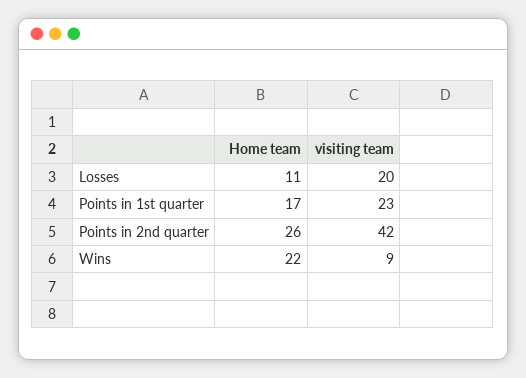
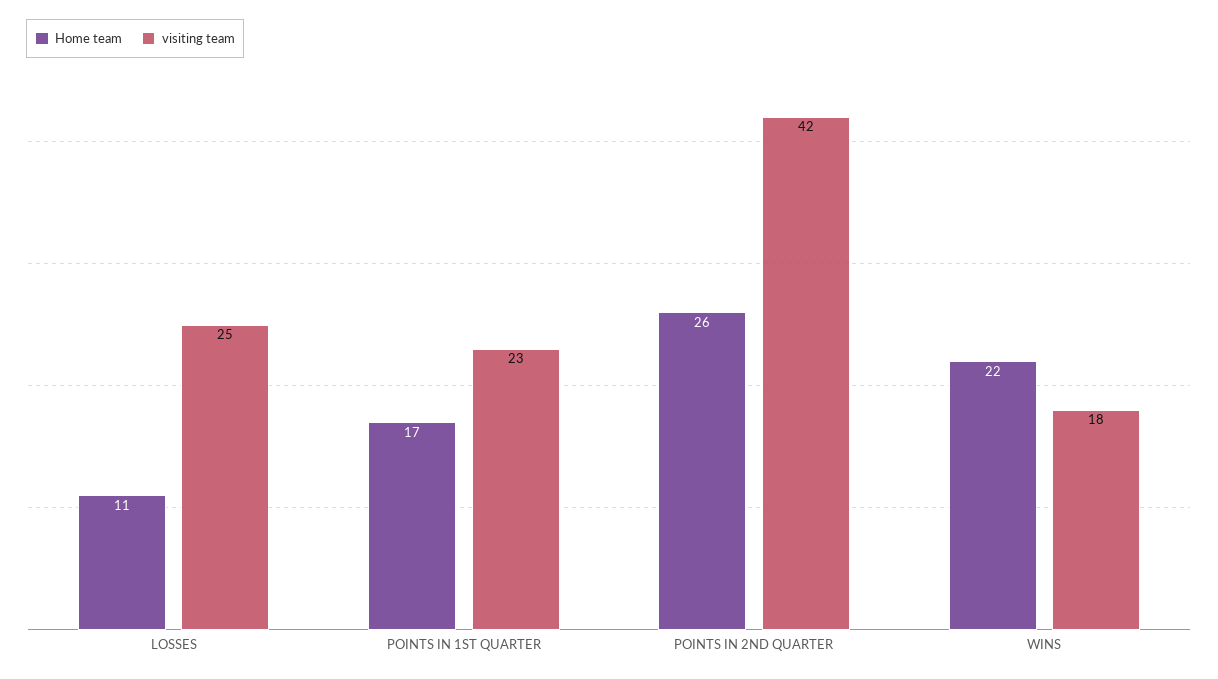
  {
    "Home team": {
      "Losses": 11,
      "Points in 1st quarter": 17,
      "Points in 2nd quarter": 26,
      "Wins": 22
    },
    "visiting team": {
-     "Losses": 20,
+     "Losses": 25,
      "Points in 1st quarter": 23,
      "Points in 2nd quarter": 42,
-     "Wins": 9
+     "Wins": 18
    }
  }

